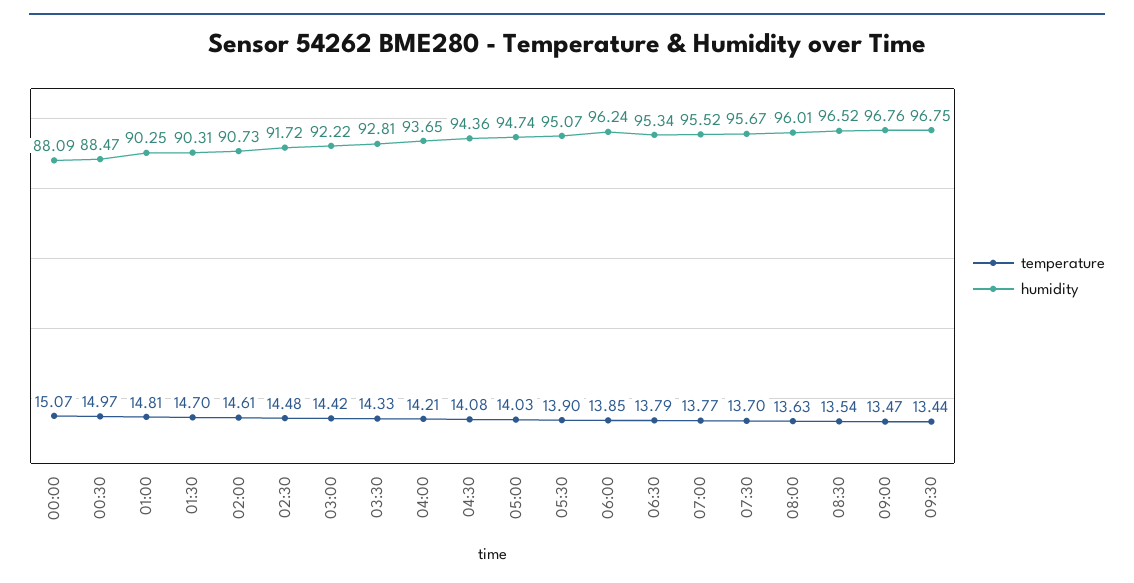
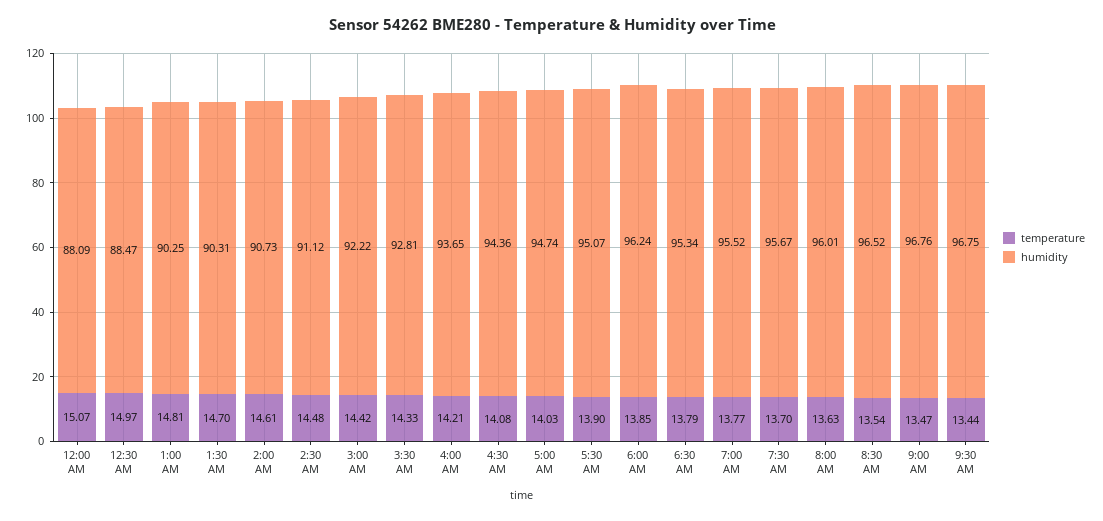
  {
    "temperature": {
      "00:00": 15.07,
      "00:30": 14.97,
      "01:00": 14.81,
      "01:30": 14.7,
      "02:00": 14.61,
      "02:30": 14.48,
      "03:00": 14.42,
      "03:30": 14.33,
      "04:00": 14.21,
      "04:30": 14.08,
      "05:00": 14.03,
      "05:30": 13.9,
      "06:00": 13.85,
      "06:30": 13.79,
      "07:00": 13.77,
      "07:30": 13.7,
      "08:00": 13.63,
      "08:30": 13.54,
      "09:00": 13.47,
      "09:30": 13.44
    },
    "humidity": {
      "00:00": 88.09,
      "00:30": 88.47,
      "01:00": 90.25,
      "01:30": 90.31,
      "02:00": 90.73,
-     "02:30": 91.72,
+     "02:30": 91.12,
      "03:00": 92.22,
      "03:30": 92.81,
      "04:00": 93.65,
      "04:30": 94.36,
      "05:00": 94.74,
      "05:30": 95.07,
      "06:00": 96.24,
      "06:30": 95.34,
      "07:00": 95.52,
      "07:30": 95.67,
      "08:00": 96.01,
      "08:30": 96.52,
      "09:00": 96.76,
      "09:30": 96.75
    }
  }

